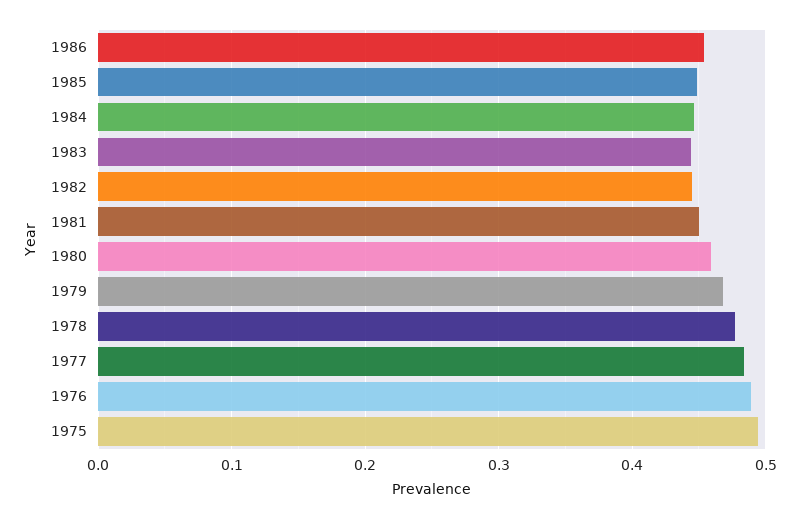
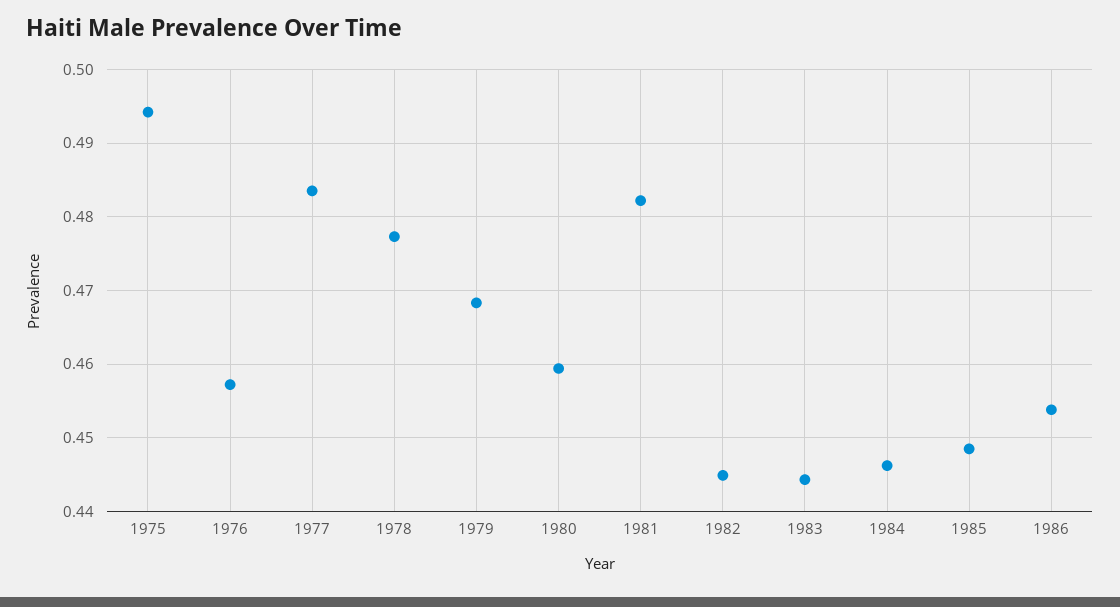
  {
    "1986": 0.454,
    "1985": 0.449,
    "1984": 0.446,
    "1983": 0.444,
    "1982": 0.445,
-   "1981": 0.45,
+   "1981": 0.482,
    "1980": 0.459,
    "1979": 0.468,
    "1978": 0.477,
    "1977": 0.484,
-   "1976": 0.49,
+   "1976": 0.457,
    "1975": 0.494
  }

